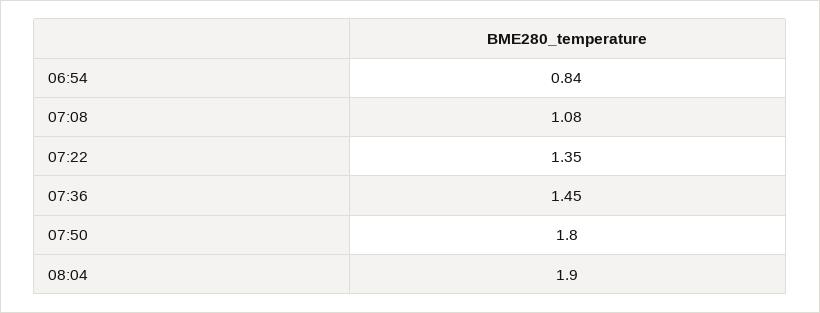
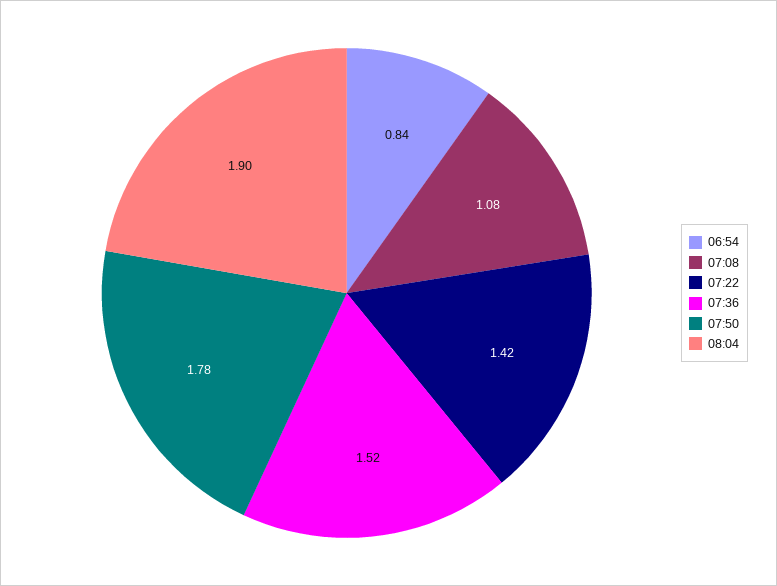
  {
    "06:54": 0.84,
    "07:08": 1.08,
-   "07:22": 1.35,
+   "07:22": 1.42,
-   "07:36": 1.45,
+   "07:36": 1.52,
-   "07:50": 1.8,
+   "07:50": 1.78,
    "08:04": 1.9
  }

